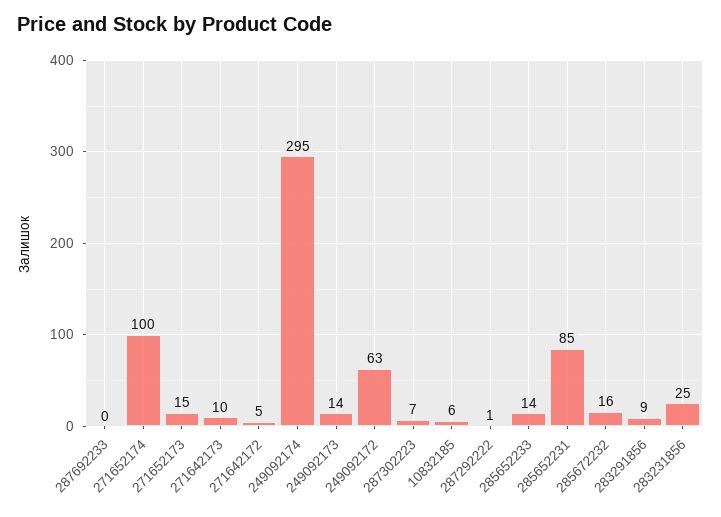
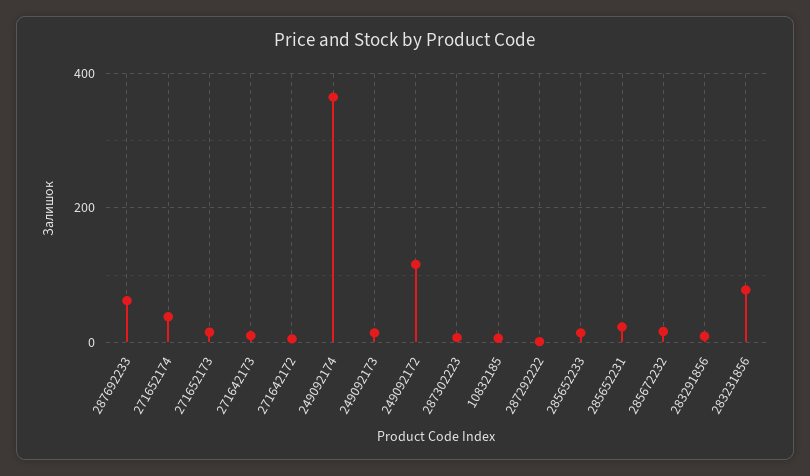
  {
-   "287692233": 0,
+   "287692233": 60,
-   "271652174": 100,
+   "271652174": 40,
    "271652173": 15,
    "271642173": 10,
    "271642172": 5,
-   "249092174": 295,
+   "249092174": 360,
    "249092173": 14,
-   "249092172": 63,
+   "249092172": 120,
    "287302223": 7,
    "10832185": 6,
    "287292222": 1,
    "285652233": 14,
-   "285652231": 85,
+   "285652231": 20,
    "285672232": 16,
    "283291856": 9,
-   "283231856": 25
+   "283231856": 80
  }

